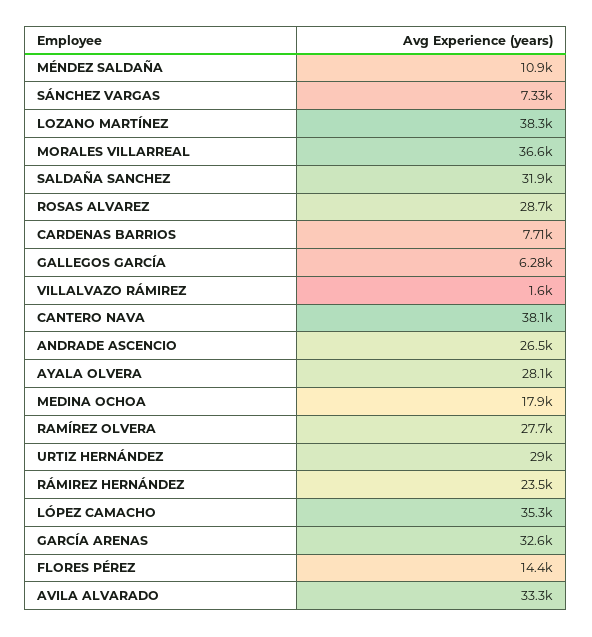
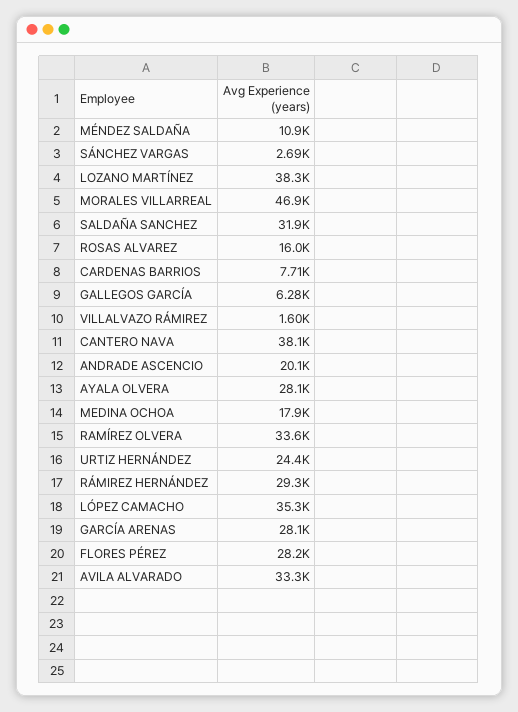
  {
    "MÉNDEZ SALDAÑA": 10900,
-   "SÁNCHEZ VARGAS": 7330,
+   "SÁNCHEZ VARGAS": 2690,
    "LOZANO MARTÍNEZ": 38300,
-   "MORALES VILLARREAL": 36600,
+   "MORALES VILLARREAL": 46900,
    "SALDAÑA SANCHEZ": 31900,
-   "ROSAS ALVAREZ": 28700,
+   "ROSAS ALVAREZ": 16000,
    "CARDENAS BARRIOS": 7710,
    "GALLEGOS GARCÍA": 6280,
    "VILLALVAZO RÁMIREZ": 1600,
    "CANTERO NAVA": 38100,
-   "ANDRADE ASCENCIO": 26500,
+   "ANDRADE ASCENCIO": 20100,
    "AYALA OLVERA": 28100,
    "MEDINA OCHOA": 17900,
-   "RAMÍREZ OLVERA": 27700,
+   "RAMÍREZ OLVERA": 33600,
-   "URTIZ HERNÁNDEZ": 29000,
+   "URTIZ HERNÁNDEZ": 24400,
-   "RÁMIREZ HERNÁNDEZ": 23500,
+   "RÁMIREZ HERNÁNDEZ": 29300,
    "LÓPEZ CAMACHO": 35300,
-   "GARCÍA ARENAS": 32600,
+   "GARCÍA ARENAS": 28100,
-   "FLORES PÉREZ": 14400,
+   "FLORES PÉREZ": 28200,
    "AVILA ALVARADO": 33300
  }

